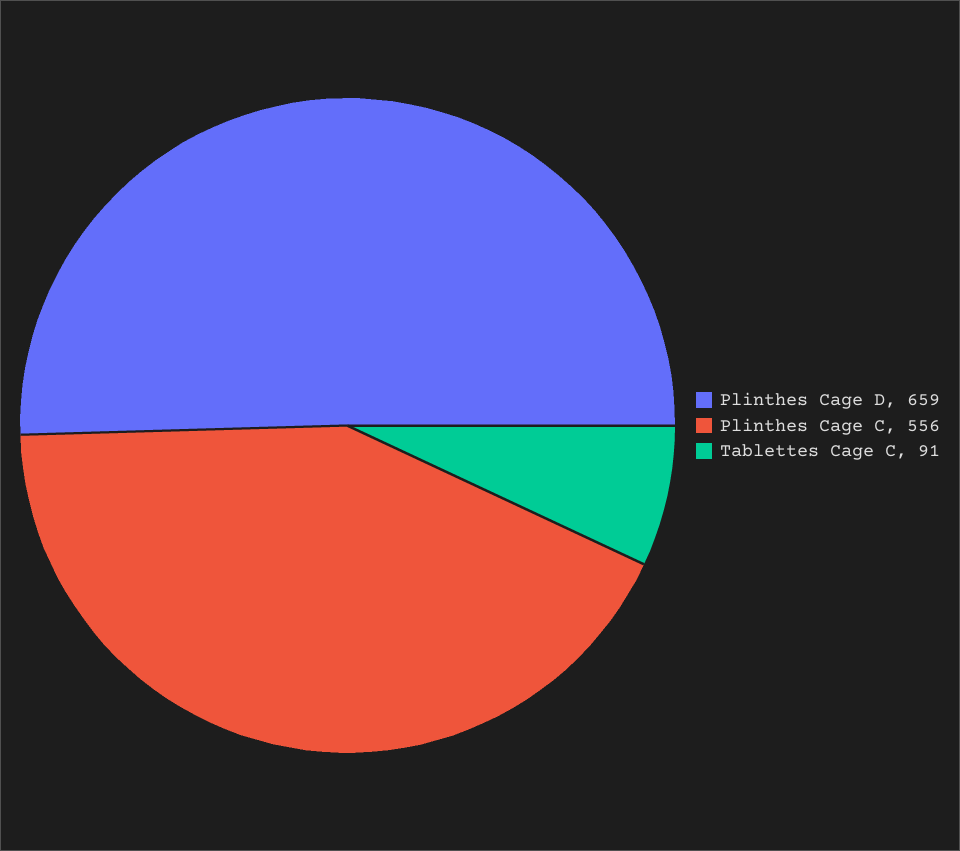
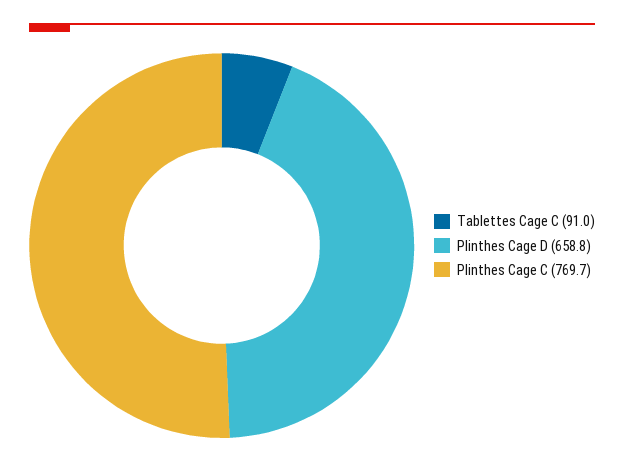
  {
    "Plinthes Cage D": 658.8,
-   "Plinthes Cage C": 556,
+   "Plinthes Cage C": 769.7,
    "Tablettes Cage C": 91
  }

